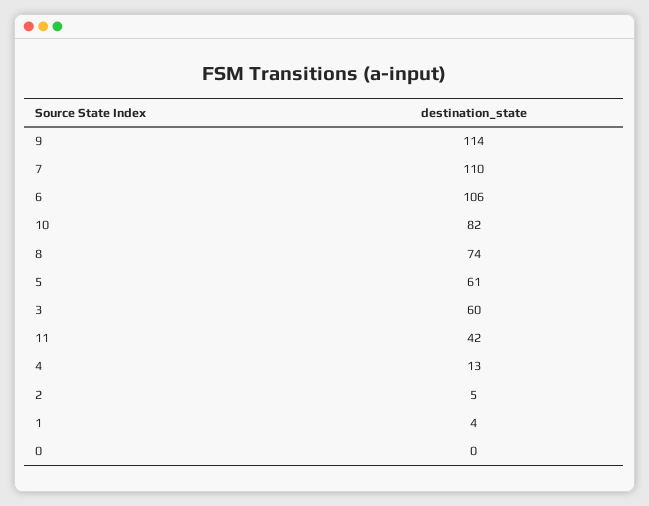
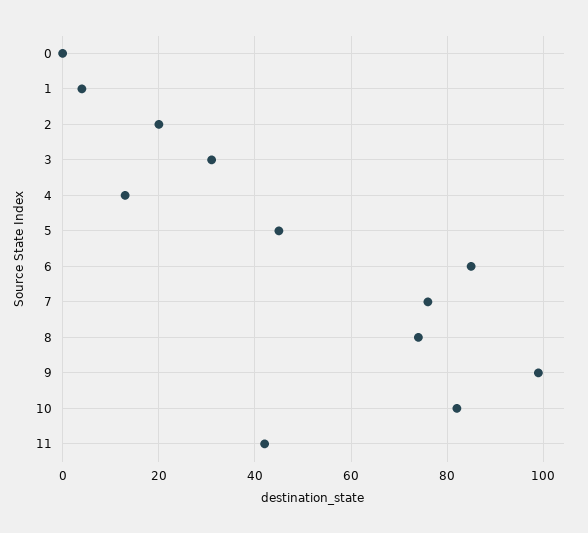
  {
-   "9": 114,
+   "9": 100,
-   "7": 110,
+   "7": 75,
-   "6": 106,
+   "6": 85,
    "10": 82,
    "8": 74,
-   "5": 61,
+   "5": 45,
-   "3": 60,
+   "3": 30,
    "11": 42,
    "4": 13,
-   "2": 5,
+   "2": 20,
    "1": 4,
    "0": 0
  }

